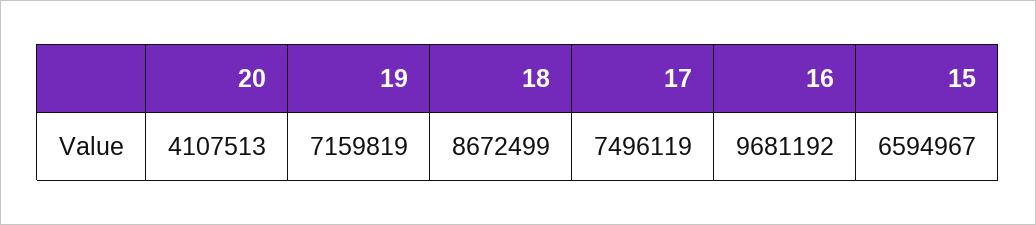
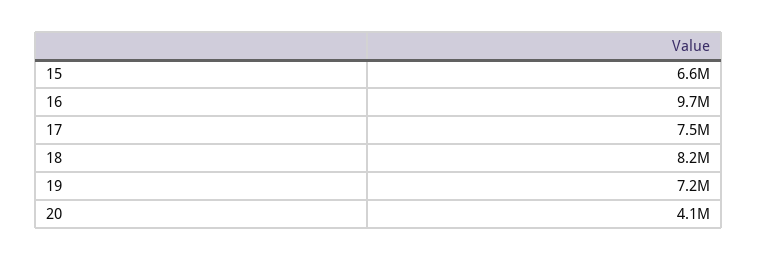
  {
    "20": 4107513,
    "19": 7159819,
-   "18": 8672499,
+   "18": 8200000,
    "17": 7496119,
    "16": 9681192,
    "15": 6594967
  }

